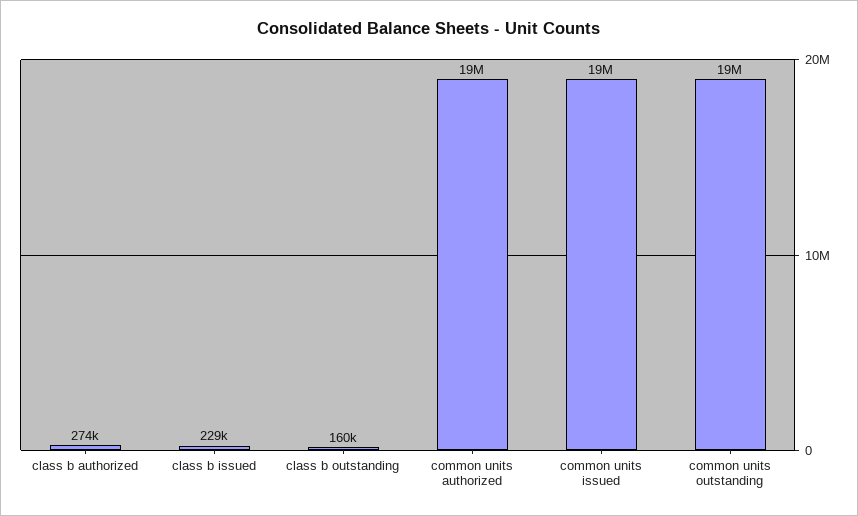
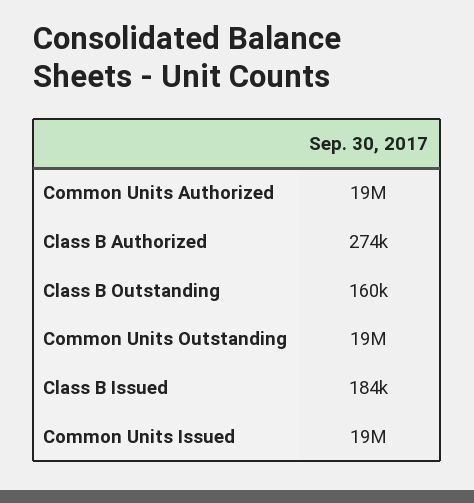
  {
    "class b authorized": 274000,
-   "class b issued": 229000,
+   "class b issued": 184000,
    "class b outstanding": 160000,
    "common units authorized": 19000000,
    "common units issued": 19000000,
    "common units outstanding": 19000000
  }

